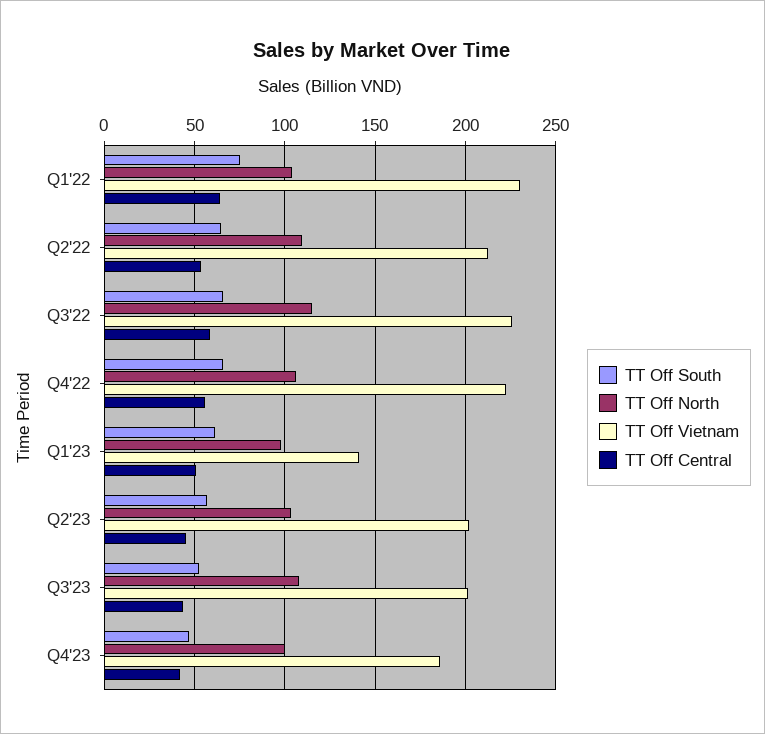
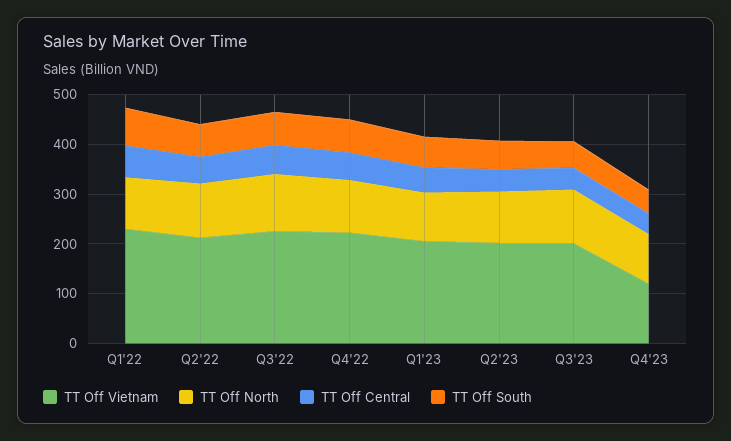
  {
    "TT Off South": {
      "Q1'22": 75,
      "Q2'22": 65,
      "Q3'22": 65,
      "Q4'22": 65,
      "Q1'23": 60,
      "Q2'23": 55,
      "Q3'23": 55,
      "Q4'23": 45
    },
    "TT Off North": {
      "Q1'22": 105,
      "Q2'22": 110,
      "Q3'22": 115,
      "Q4'22": 105,
      "Q1'23": 100,
      "Q2'23": 105,
      "Q3'23": 110,
      "Q4'23": 100
    },
    "TT Off Vietnam": {
      "Q1'22": 230,
      "Q2'22": 210,
      "Q3'22": 225,
      "Q4'22": 225,
-     "Q1'23": 140,
+     "Q1'23": 200,
      "Q2'23": 200,
      "Q3'23": 200,
-     "Q4'23": 185
+     "Q4'23": 120
    },
    "TT Off Central": {
      "Q1'22": 65,
      "Q2'22": 55,
      "Q3'22": 60,
      "Q4'22": 55,
      "Q1'23": 50,
      "Q2'23": 45,
      "Q3'23": 45,
      "Q4'23": 40
    }
  }

